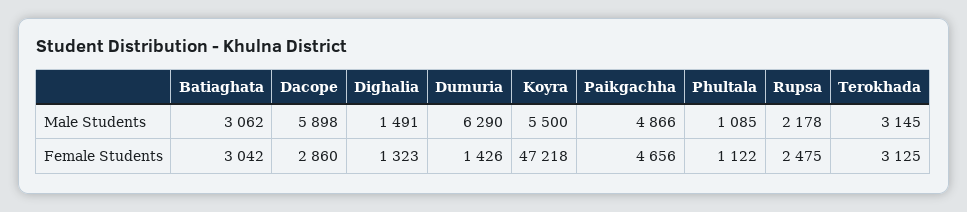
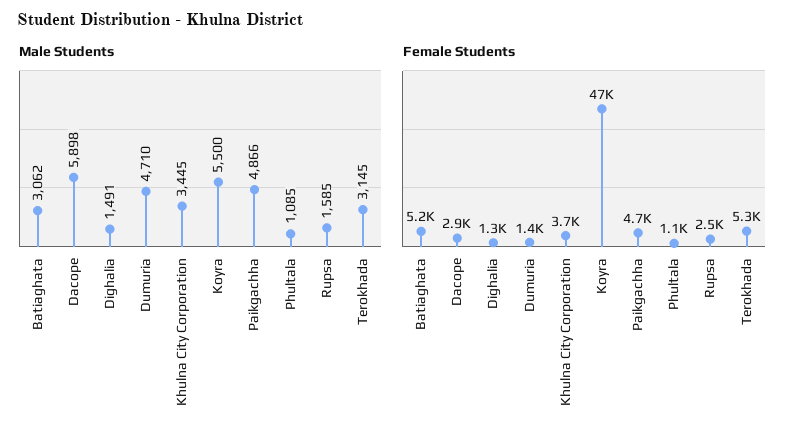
  {
    "Male Students": {
      "Batiaghata": 3062,
      "Dacope": 5898,
      "Dighalia": 1491,
-     "Dumuria": 6290,
+     "Dumuria": 4710,
      "Koyra": 5500,
      "Paikgachha": 4866,
      "Phultala": 1085,
-     "Rupsa": 2178,
+     "Rupsa": 1585,
-     "Terokhada": 3145
+     "Terokhada": 3145,
+     "Khulna City Corporation": 3445
    },
    "Female Students": {
-     "Batiaghata": 3042,
+     "Batiaghata": 5200,
      "Dacope": 2860,
      "Dighalia": 1323,
      "Dumuria": 1426,
      "Koyra": 47218,
      "Paikgachha": 4656,
      "Phultala": 1122,
      "Rupsa": 2475,
-     "Terokhada": 3125
+     "Terokhada": 5300,
+     "Khulna City Corporation": 3700
    }
  }

